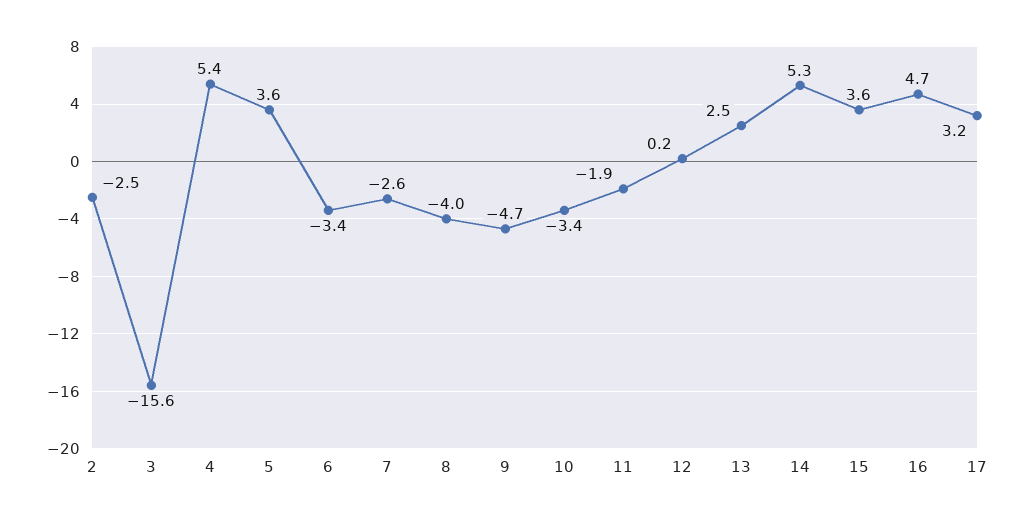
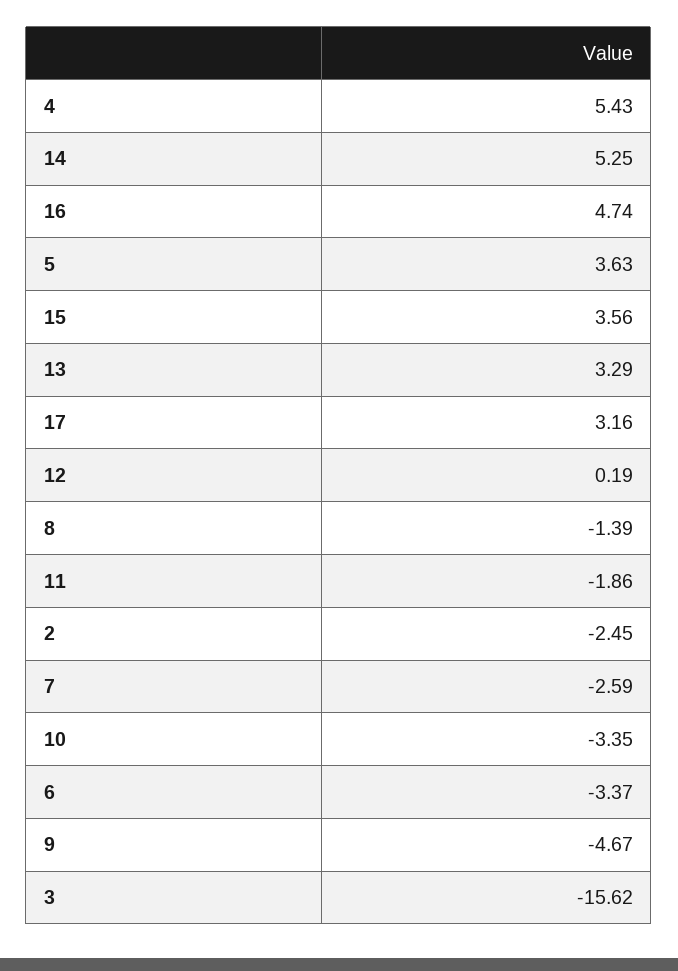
  {
    "2": -2.45,
    "3": -15.62,
    "4": 5.43,
    "5": 3.63,
    "6": -3.37,
    "7": -2.59,
-   "8": -4,
+   "8": -1.39,
    "9": -4.67,
    "10": -3.35,
    "11": -1.86,
    "12": 0.19,
-   "13": 2.5,
+   "13": 3.29,
    "14": 5.25,
    "15": 3.56,
    "16": 4.74,
    "17": 3.16
  }

